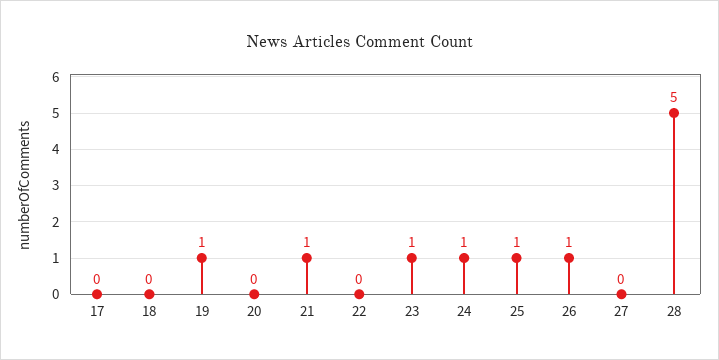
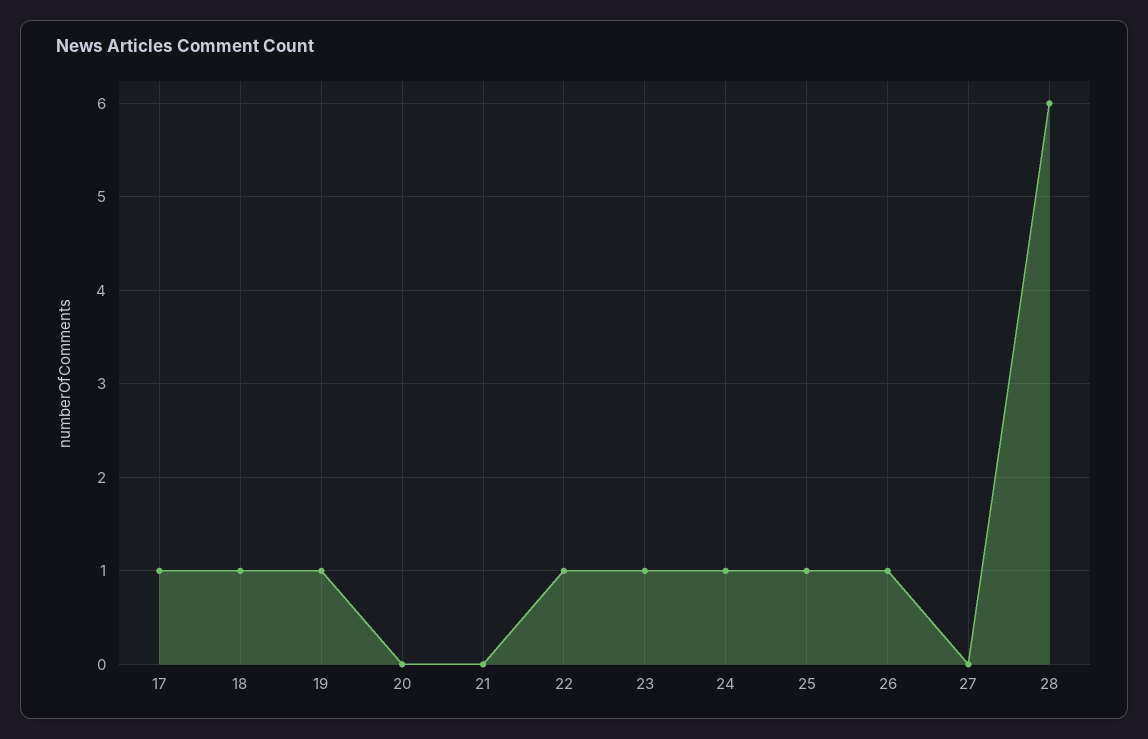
  {
-   "17": 0,
+   "17": 1,
-   "18": 0,
+   "18": 1,
    "19": 1,
    "20": 0,
-   "21": 1,
+   "21": 0,
-   "22": 0,
+   "22": 1,
    "23": 1,
    "24": 1,
    "25": 1,
    "26": 1,
    "27": 0,
-   "28": 5
+   "28": 6
  }

